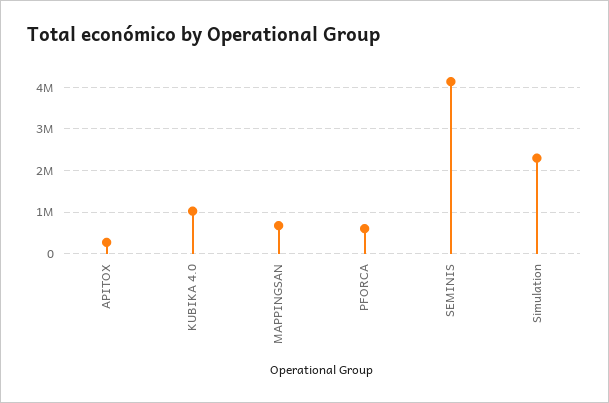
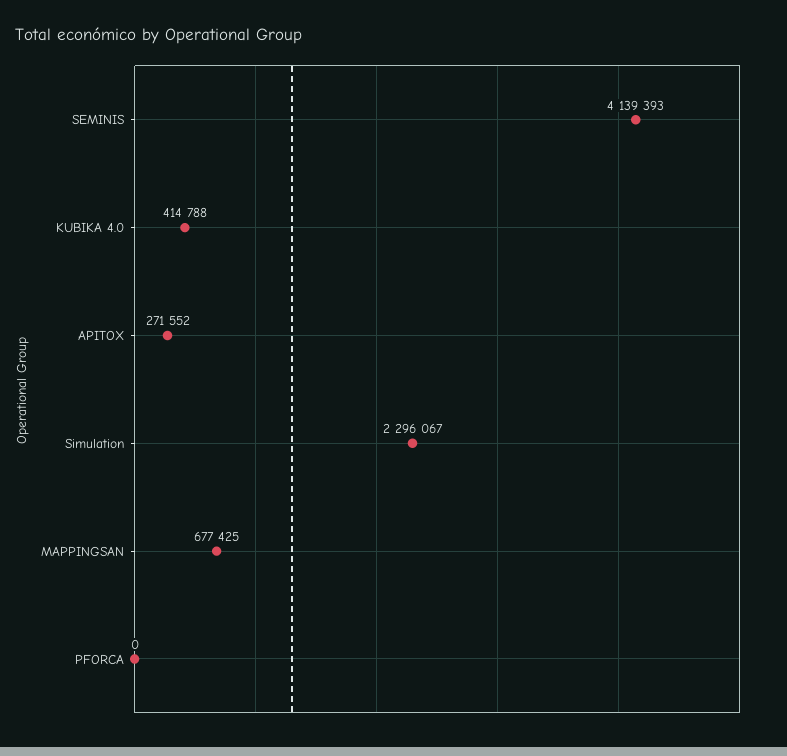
  {
    "APITOX": 271552,
-   "KUBIKA 4.0": 1000000,
+   "KUBIKA 4.0": 414788,
    "MAPPINGSAN": 677425,
-   "PFORCA": 600000,
+   "PFORCA": 0,
    "SEMINIS": 4139393,
    "Simulation": 2296067
  }

